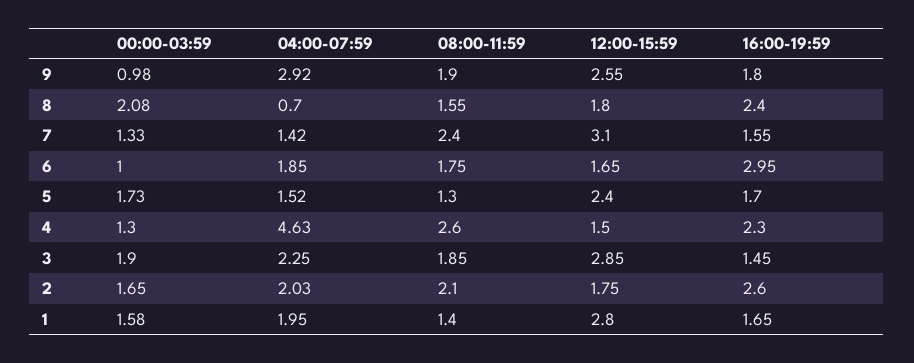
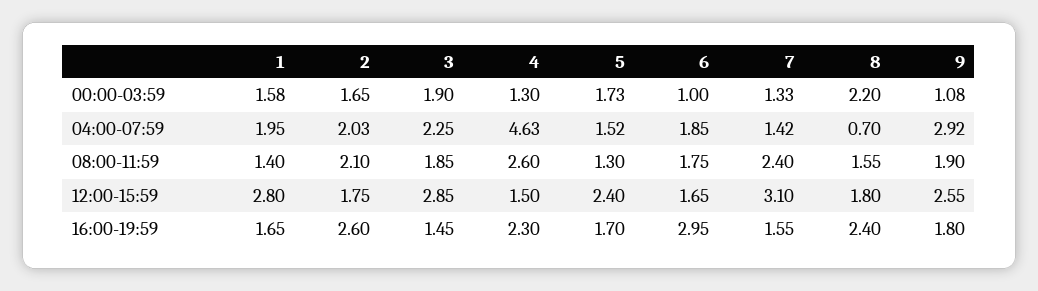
  {
    "00:00-03:59": {
-     "9": 0.98,
+     "9": 1.08,
-     "8": 2.08,
+     "8": 2.2,
      "7": 1.33,
      "6": 1,
      "5": 1.73,
      "4": 1.3,
      "3": 1.9,
      "2": 1.65,
      "1": 1.58
    },
    "04:00-07:59": {
      "9": 2.92,
      "8": 0.7,
      "7": 1.42,
      "6": 1.85,
      "5": 1.52,
      "4": 4.63,
      "3": 2.25,
      "2": 2.03,
      "1": 1.95
    },
    "08:00-11:59": {
      "9": 1.9,
      "8": 1.55,
      "7": 2.4,
      "6": 1.75,
      "5": 1.3,
      "4": 2.6,
      "3": 1.85,
      "2": 2.1,
      "1": 1.4
    },
    "12:00-15:59": {
      "9": 2.55,
      "8": 1.8,
      "7": 3.1,
      "6": 1.65,
      "5": 2.4,
      "4": 1.5,
      "3": 2.85,
      "2": 1.75,
      "1": 2.8
    },
    "16:00-19:59": {
      "9": 1.8,
      "8": 2.4,
      "7": 1.55,
      "6": 2.95,
      "5": 1.7,
      "4": 2.3,
      "3": 1.45,
      "2": 2.6,
      "1": 1.65
    }
  }

